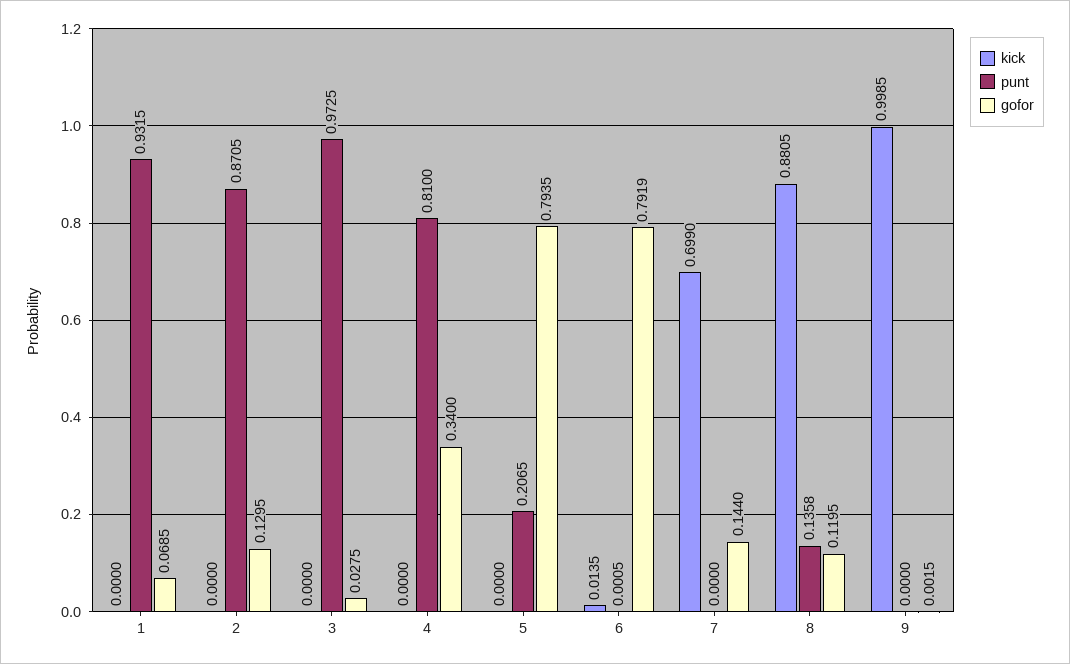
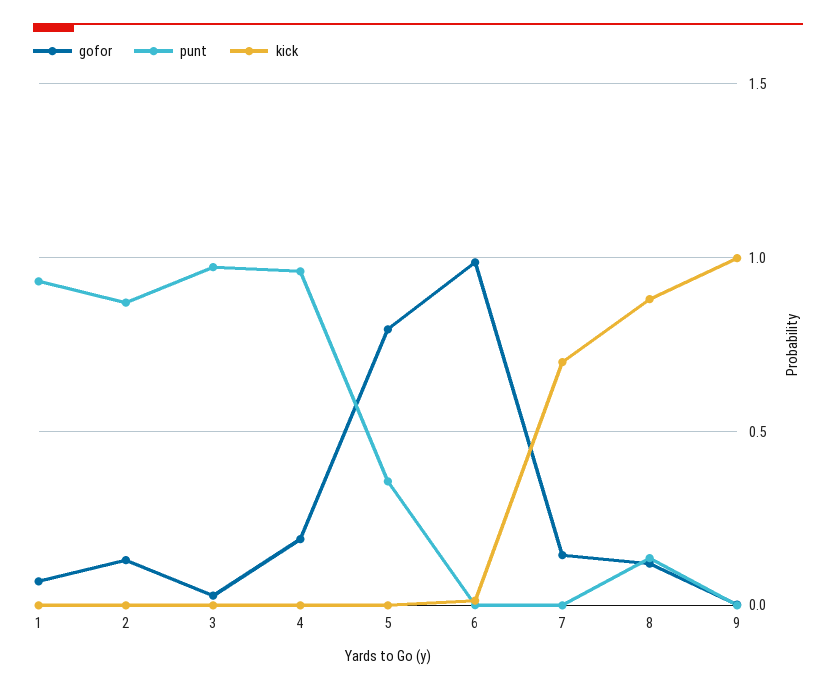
  {
    "kick": {
      "1": 0,
      "2": 0,
      "3": 0,
      "4": 0,
      "5": 0,
      "6": 0.0135,
      "7": 0.699,
      "8": 0.8805,
      "9": 0.9985
    },
    "punt": {
      "1": 0.9315,
      "2": 0.8705,
      "3": 0.9725,
-     "4": 0.81,
+     "4": 0.95,
-     "5": 0.2065,
+     "5": 0.35,
      "6": 0.0005,
      "7": 0,
      "8": 0.1358,
      "9": 0
    },
    "gofor": {
      "1": 0.0685,
      "2": 0.1295,
      "3": 0.0275,
-     "4": 0.34,
+     "4": 0.2,
      "5": 0.7935,
-     "6": 0.7919,
+     "6": 1,
      "7": 0.144,
      "8": 0.1195,
      "9": 0.0015
    }
  }

